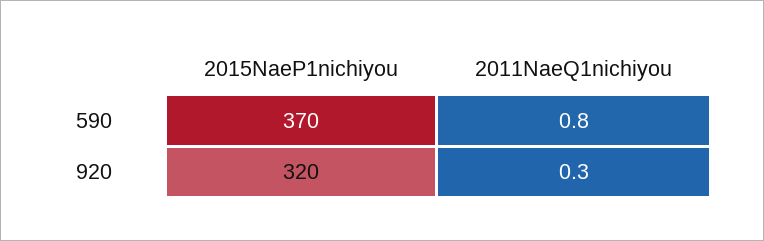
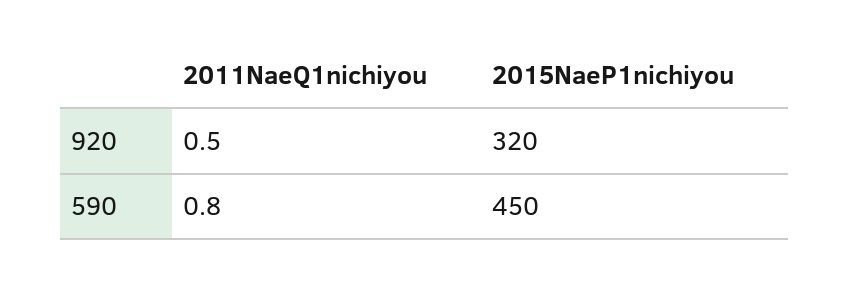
  {
    "2015NaeP1nichiyou": {
-     "590": 370,
+     "590": 450,
      "920": 320
    },
    "2011NaeQ1nichiyou": {
      "590": 0.8,
-     "920": 0.3
+     "920": 0.5
    }
  }

